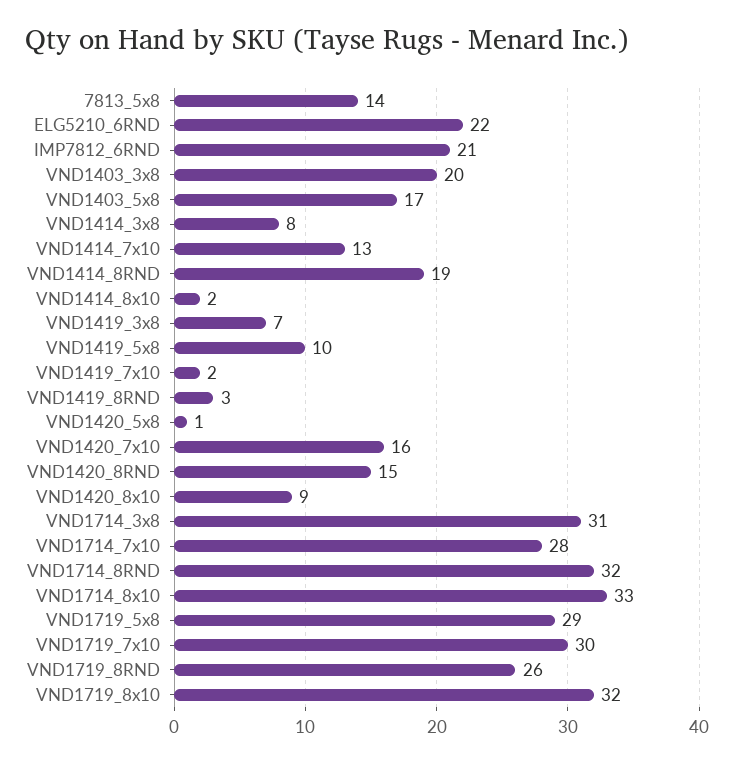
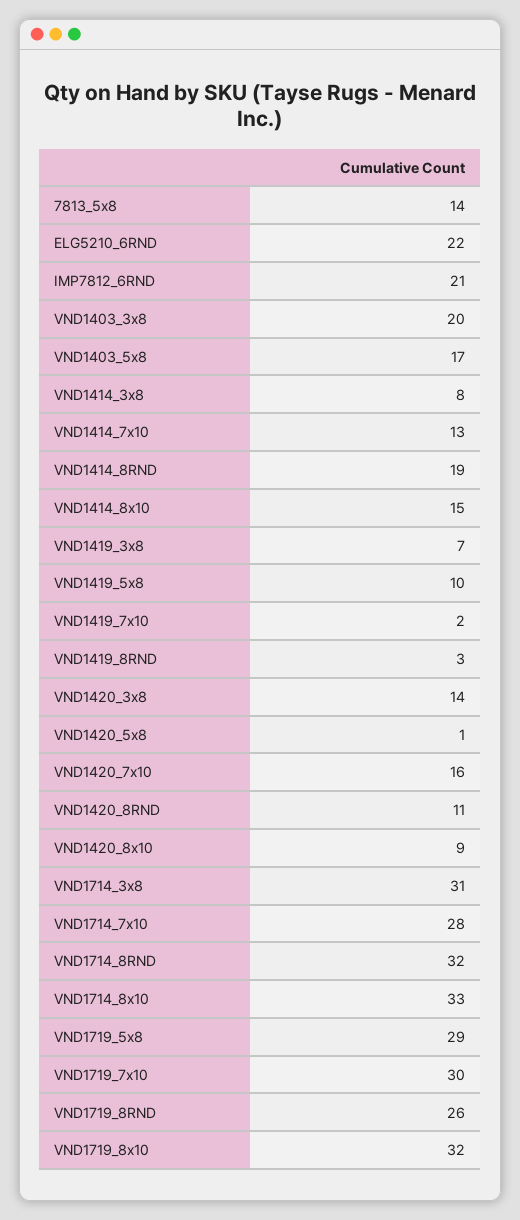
  {
    "7813_5x8": 14,
    "ELG5210_6RND": 22,
    "IMP7812_6RND": 21,
    "VND1403_3x8": 20,
    "VND1403_5x8": 17,
    "VND1414_3x8": 8,
    "VND1414_7x10": 13,
    "VND1414_8RND": 19,
-   "VND1414_8x10": 2,
+   "VND1414_8x10": 15,
    "VND1419_3x8": 7,
    "VND1419_5x8": 10,
    "VND1419_7x10": 2,
    "VND1419_8RND": 3,
    "VND1420_5x8": 1,
    "VND1420_7x10": 16,
-   "VND1420_8RND": 15,
+   "VND1420_8RND": 11,
    "VND1420_8x10": 9,
    "VND1714_3x8": 31,
    "VND1714_7x10": 28,
    "VND1714_8RND": 32,
    "VND1714_8x10": 33,
    "VND1719_5x8": 29,
    "VND1719_7x10": 30,
    "VND1719_8RND": 26,
-   "VND1719_8x10": 32
+   "VND1719_8x10": 32,
+   "VND1420_3x8": 14
  }

